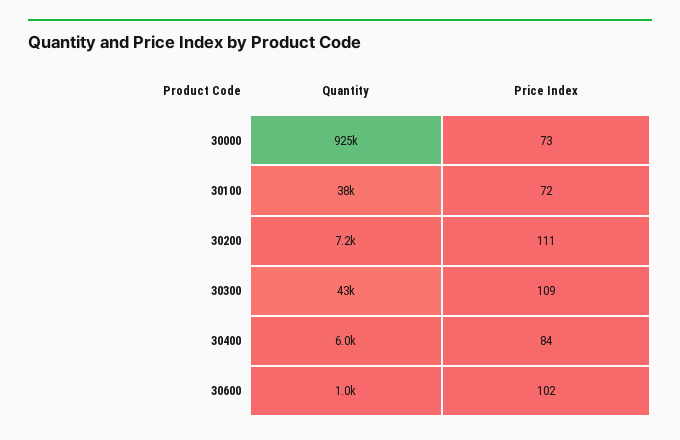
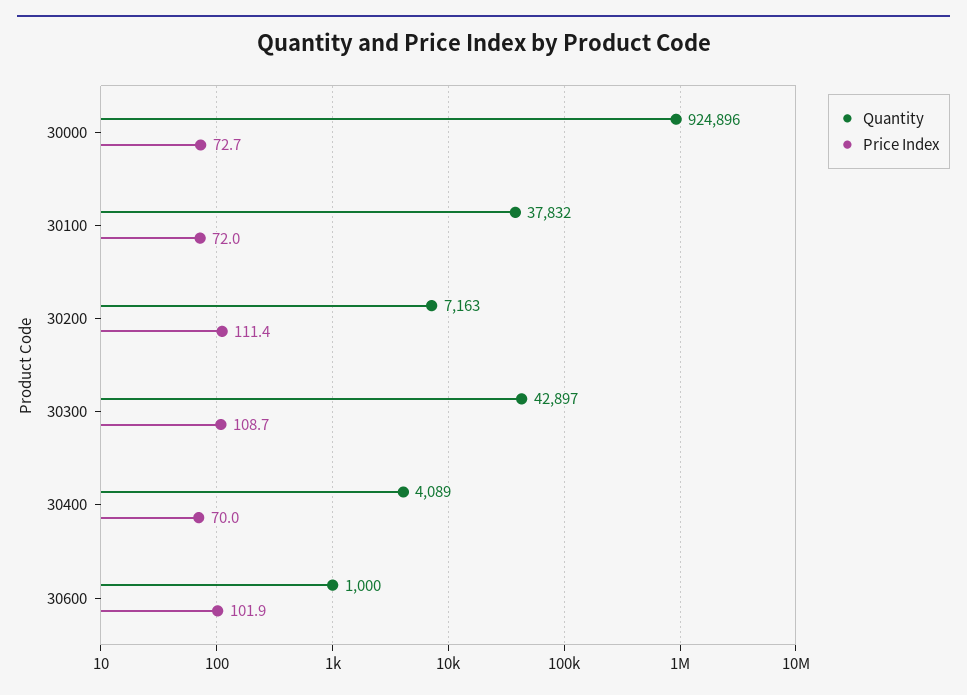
  {
    "Quantity": {
      "30000": 924896,
      "30100": 37832,
      "30200": 7163,
      "30300": 42897,
-     "30400": 6000,
+     "30400": 4089,
      "30600": 1000
    },
    "Price Index": {
      "30000": 72.7,
      "30100": 72,
      "30200": 111.4,
      "30300": 108.7,
-     "30400": 84,
+     "30400": 70,
      "30600": 101.9
    }
  }

